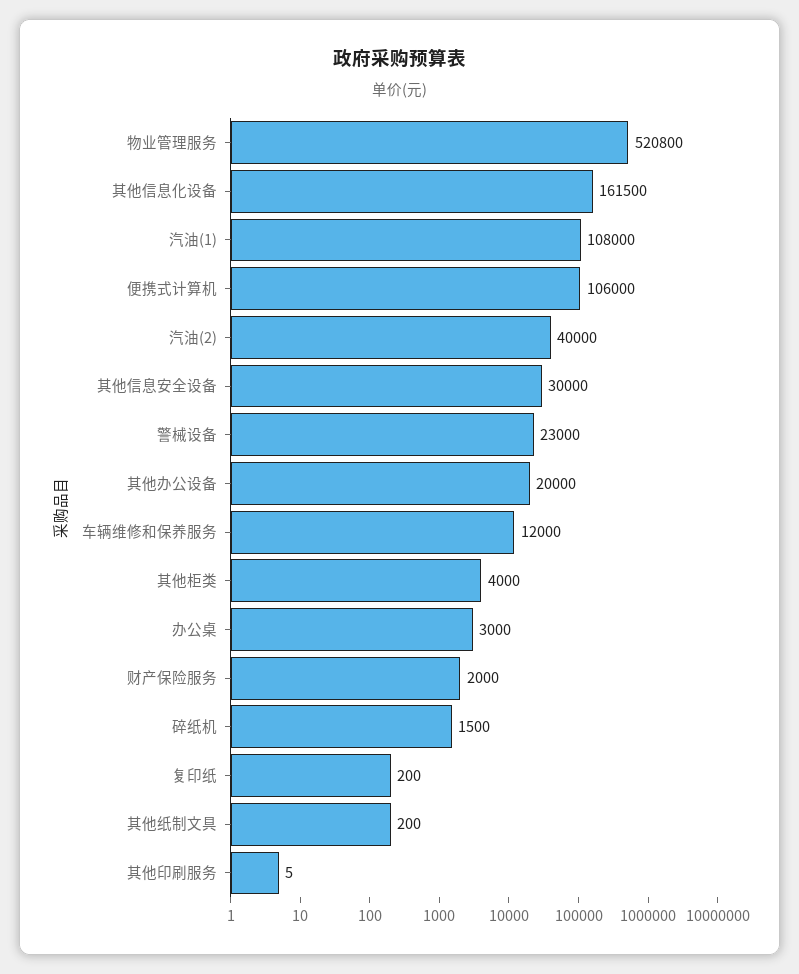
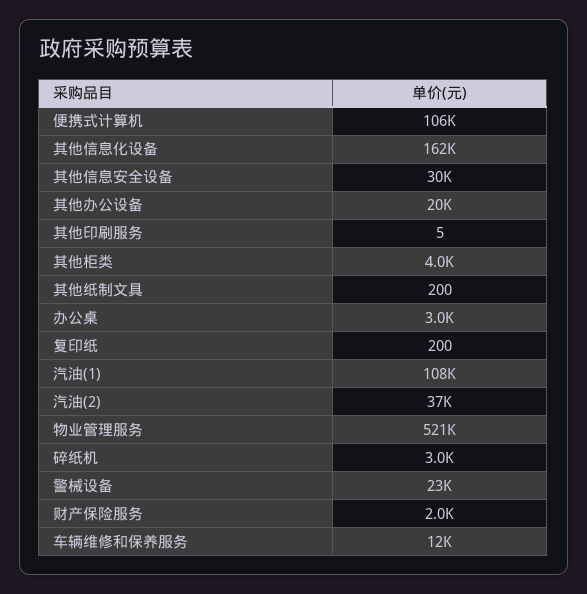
  {
    "物业管理服务": 520800,
    "其他信息化设备": 161500,
    "汽油(1)": 108000,
    "便携式计算机": 106000,
-   "汽油(2)": 40000,
+   "汽油(2)": 37000,
    "其他信息安全设备": 30000,
    "警械设备": 23000,
    "其他办公设备": 20000,
    "车辆维修和保养服务": 12000,
    "其他柜类": 4000,
    "办公桌": 3000,
    "财产保险服务": 2000,
-   "碎纸机": 1500,
+   "碎纸机": 3000,
    "复印纸": 200,
    "其他纸制文具": 200,
    "其他印刷服务": 5
  }

